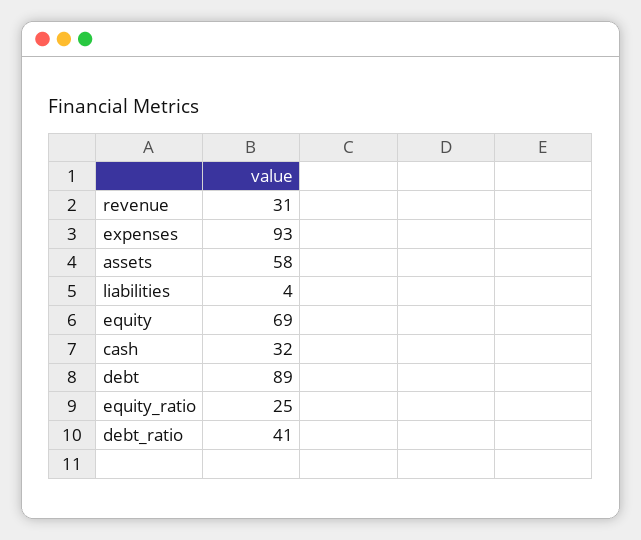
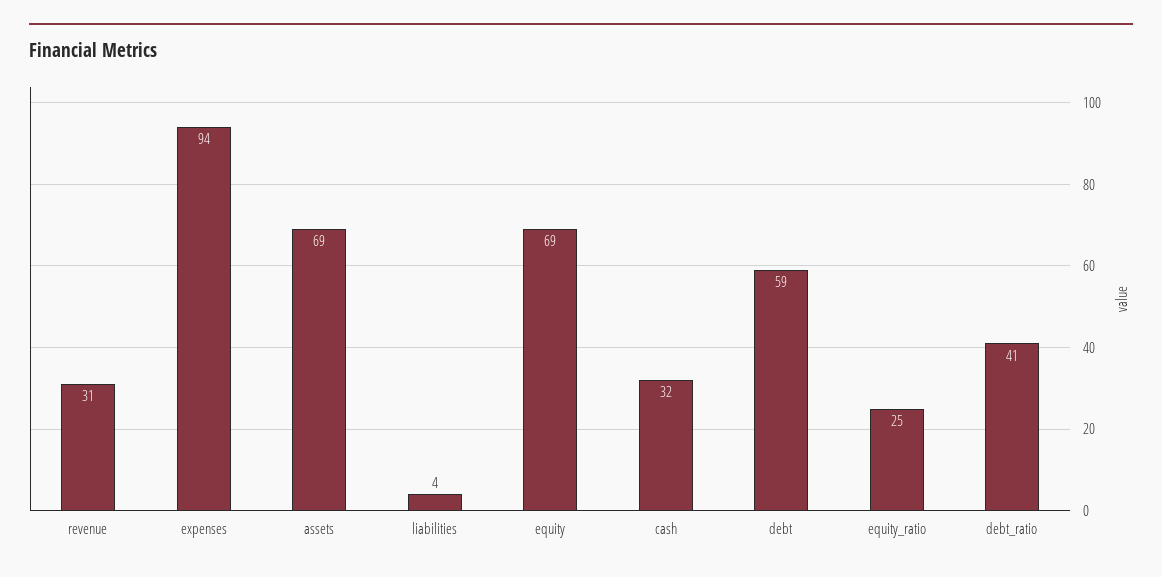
  {
    "revenue": 31,
-   "expenses": 93,
+   "expenses": 94,
-   "assets": 58,
+   "assets": 69,
    "liabilities": 4,
    "equity": 69,
    "cash": 32,
-   "debt": 89,
+   "debt": 59,
    "equity_ratio": 25,
    "debt_ratio": 41
  }

